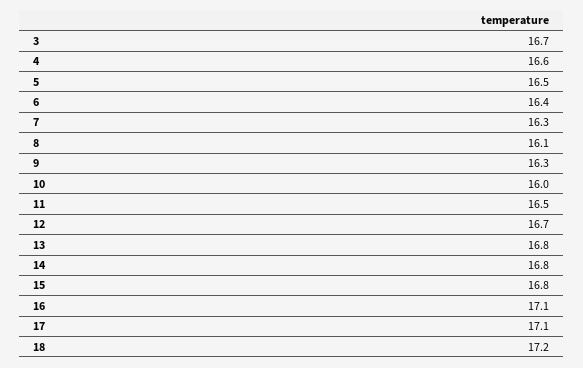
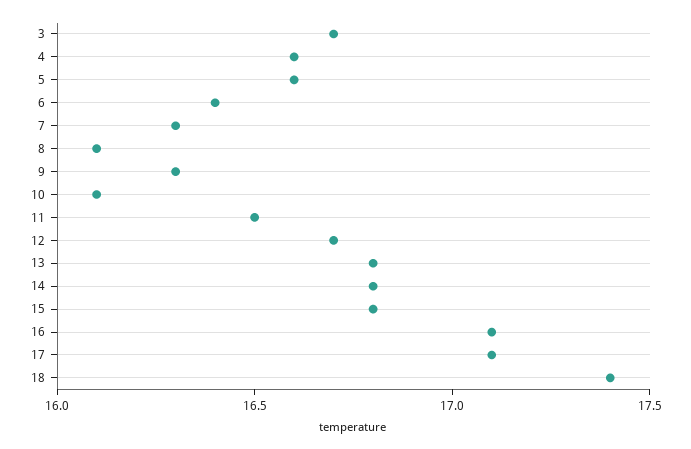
  {
    "3": 16.7,
    "4": 16.6,
-   "5": 16.5,
+   "5": 16.6,
    "6": 16.4,
    "7": 16.3,
    "8": 16.1,
    "9": 16.3,
-   "10": 16,
+   "10": 16.1,
    "11": 16.5,
    "12": 16.7,
    "13": 16.8,
    "14": 16.8,
    "15": 16.8,
    "16": 17.1,
    "17": 17.1,
-   "18": 17.2
+   "18": 17.4
  }

